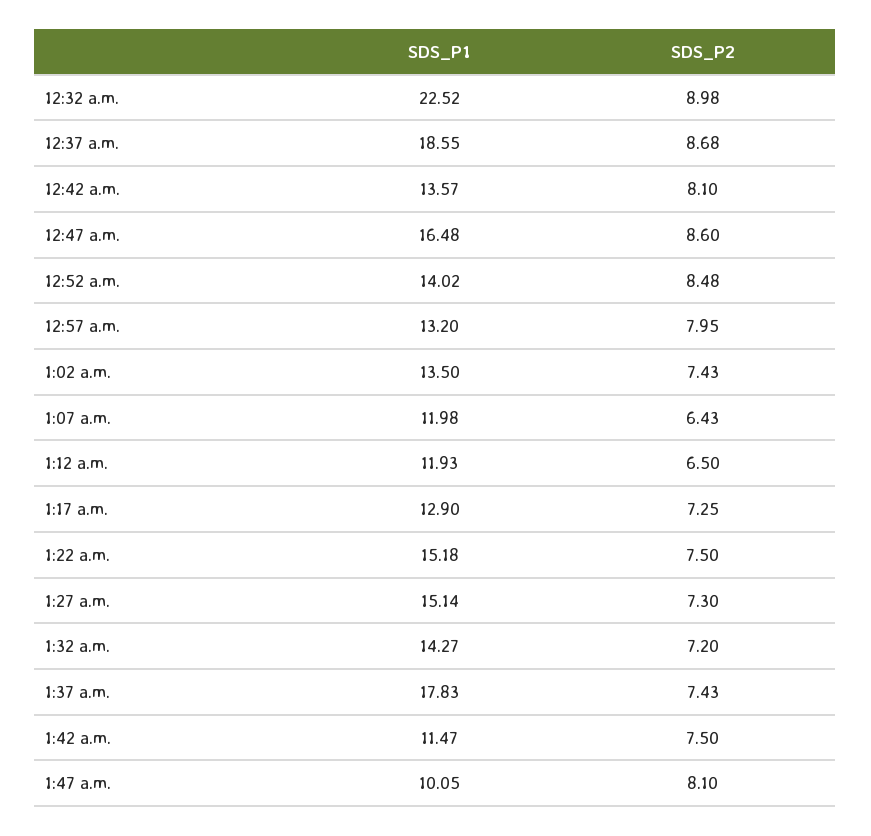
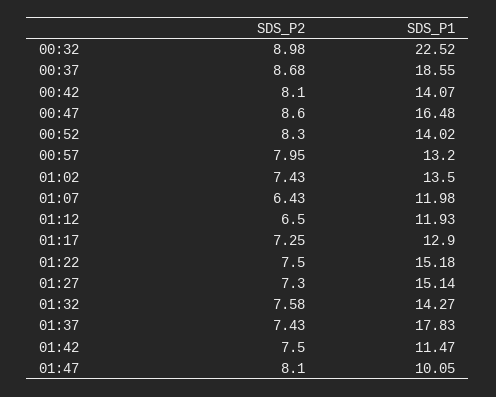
  {
    "SDS_P1": {
      "12:32 a.m.": 22.52,
      "12:37 a.m.": 18.55,
-     "12:42 a.m.": 13.57,
+     "12:42 a.m.": 14.07,
      "12:47 a.m.": 16.48,
      "12:52 a.m.": 14.02,
      "12:57 a.m.": 13.2,
      "1:02 a.m.": 13.5,
      "1:07 a.m.": 11.98,
      "1:12 a.m.": 11.93,
      "1:17 a.m.": 12.9,
      "1:22 a.m.": 15.18,
      "1:27 a.m.": 15.14,
      "1:32 a.m.": 14.27,
      "1:37 a.m.": 17.83,
      "1:42 a.m.": 11.47,
      "1:47 a.m.": 10.05
    },
    "SDS_P2": {
      "12:32 a.m.": 8.98,
      "12:37 a.m.": 8.68,
      "12:42 a.m.": 8.1,
      "12:47 a.m.": 8.6,
-     "12:52 a.m.": 8.48,
+     "12:52 a.m.": 8.3,
      "12:57 a.m.": 7.95,
      "1:02 a.m.": 7.43,
      "1:07 a.m.": 6.43,
      "1:12 a.m.": 6.5,
      "1:17 a.m.": 7.25,
      "1:22 a.m.": 7.5,
      "1:27 a.m.": 7.3,
-     "1:32 a.m.": 7.2,
+     "1:32 a.m.": 7.58,
      "1:37 a.m.": 7.43,
      "1:42 a.m.": 7.5,
      "1:47 a.m.": 8.1
    }
  }

